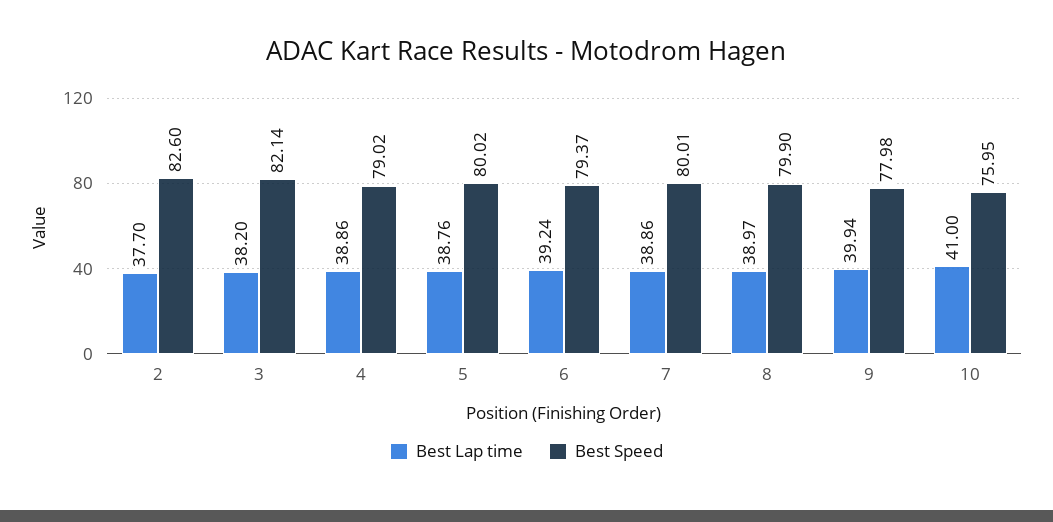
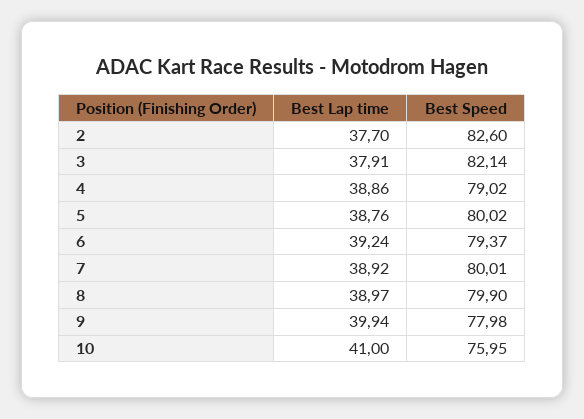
  {
    "Best Lap time": {
      "2": 37.7,
-     "3": 38.2,
+     "3": 37.91,
      "4": 38.86,
      "5": 38.76,
      "6": 39.24,
-     "7": 38.86,
+     "7": 38.92,
      "8": 38.97,
      "9": 39.94,
      "10": 41
    },
    "Best Speed": {
      "2": 82.6,
      "3": 82.14,
      "4": 79.02,
      "5": 80.02,
      "6": 79.37,
      "7": 80.01,
      "8": 79.9,
      "9": 77.98,
      "10": 75.95
    }
  }

